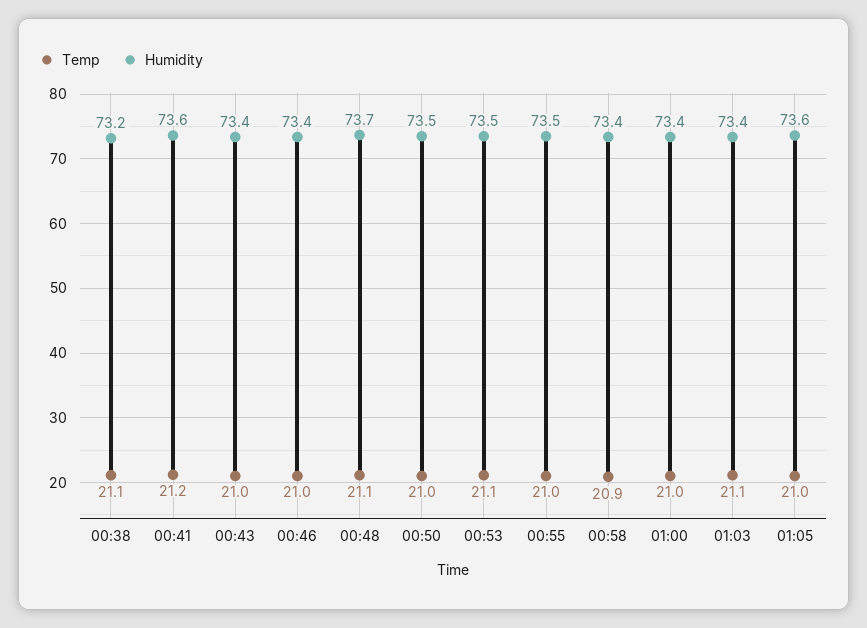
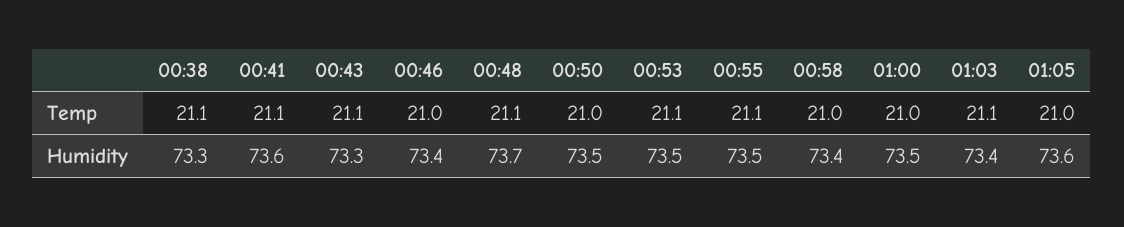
  {
    "Temp": {
      "00:38": 21.1,
-     "00:41": 21.2,
+     "00:41": 21.1,
-     "00:43": 21,
+     "00:43": 21.1,
      "00:46": 21,
      "00:48": 21.1,
      "00:50": 21,
      "00:53": 21.1,
-     "00:55": 21,
+     "00:55": 21.1,
-     "00:58": 20.9,
+     "00:58": 21,
      "01:00": 21,
      "01:03": 21.1,
      "01:05": 21
    },
    "Humidity": {
-     "00:38": 73.2,
+     "00:38": 73.3,
      "00:41": 73.6,
-     "00:43": 73.4,
+     "00:43": 73.3,
      "00:46": 73.4,
      "00:48": 73.7,
      "00:50": 73.5,
      "00:53": 73.5,
      "00:55": 73.5,
      "00:58": 73.4,
-     "01:00": 73.4,
+     "01:00": 73.5,
      "01:03": 73.4,
      "01:05": 73.6
    }
  }

